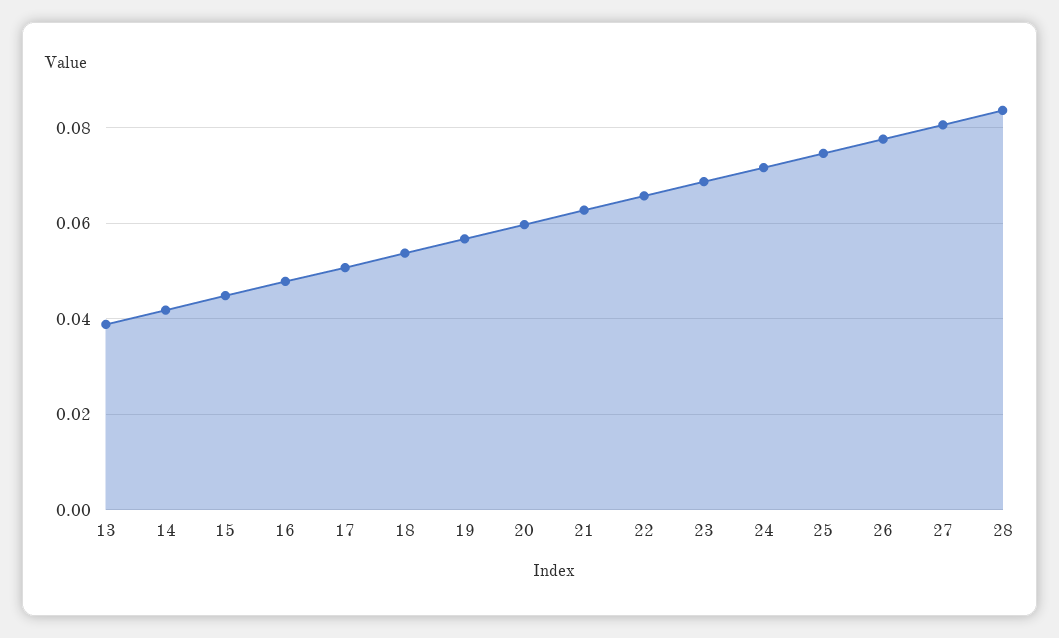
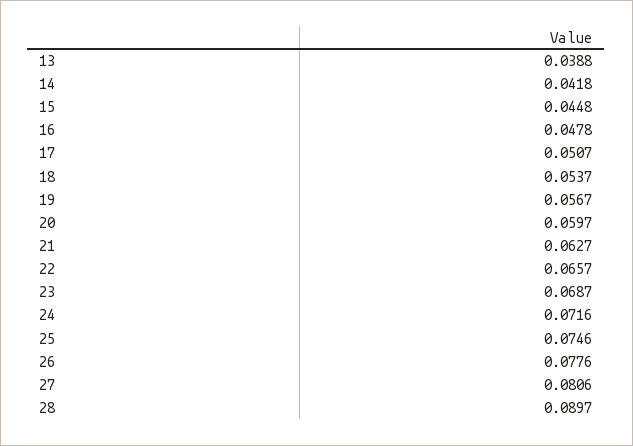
  {
    "13": 0.0388,
    "14": 0.0418,
    "15": 0.0448,
    "16": 0.0478,
    "17": 0.0507,
    "18": 0.0537,
    "19": 0.0567,
    "20": 0.0597,
    "21": 0.0627,
    "22": 0.0657,
    "23": 0.0687,
    "24": 0.0716,
    "25": 0.0746,
    "26": 0.0776,
    "27": 0.0806,
-   "28": 0.084
+   "28": 0.0897
  }

